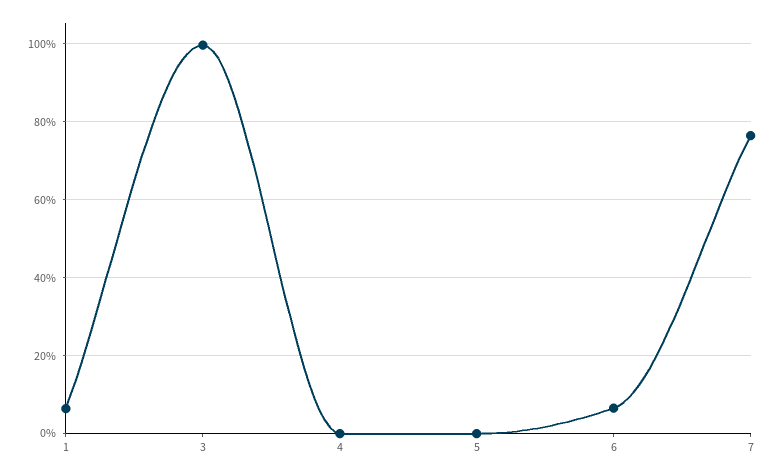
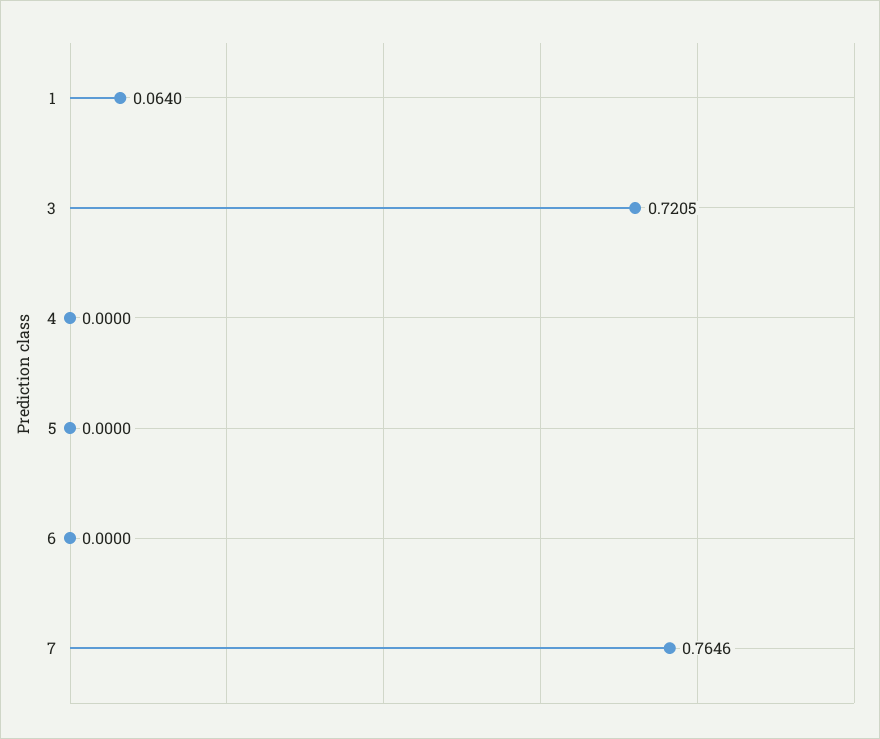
  {
    "1": 0.064,
-   "3": 1,
+   "3": 0.7205,
    "4": 0,
    "5": 0,
-   "6": 0.06,
+   "6": 0,
    "7": 0.7646
  }

